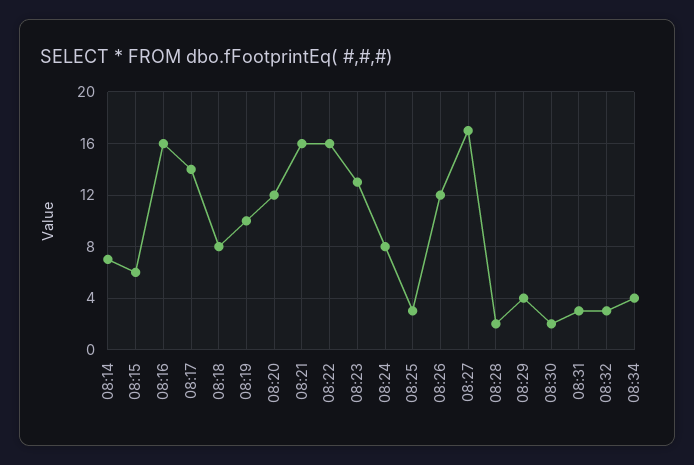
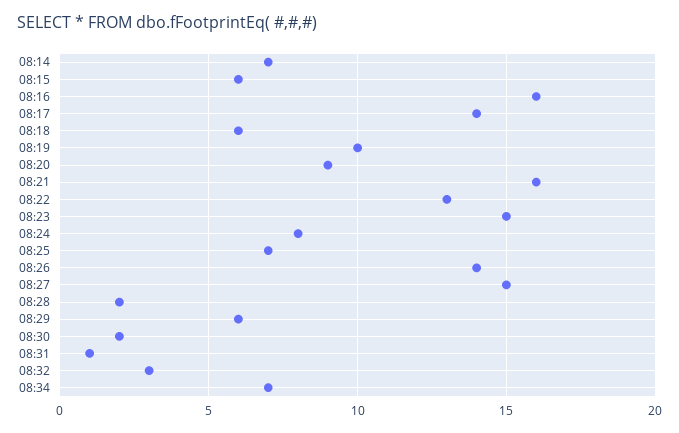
  {
    "08:14": 7,
    "08:15": 6,
    "08:16": 16,
    "08:17": 14,
-   "08:18": 8,
+   "08:18": 6,
    "08:19": 10,
-   "08:20": 12,
+   "08:20": 9,
    "08:21": 16,
-   "08:22": 16,
+   "08:22": 13,
-   "08:23": 13,
+   "08:23": 15,
    "08:24": 8,
-   "08:25": 3,
+   "08:25": 7,
-   "08:26": 12,
+   "08:26": 14,
-   "08:27": 17,
+   "08:27": 15,
    "08:28": 2,
-   "08:29": 4,
+   "08:29": 6,
    "08:30": 2,
-   "08:31": 3,
+   "08:31": 1,
    "08:32": 3,
-   "08:34": 4
+   "08:34": 7
  }

